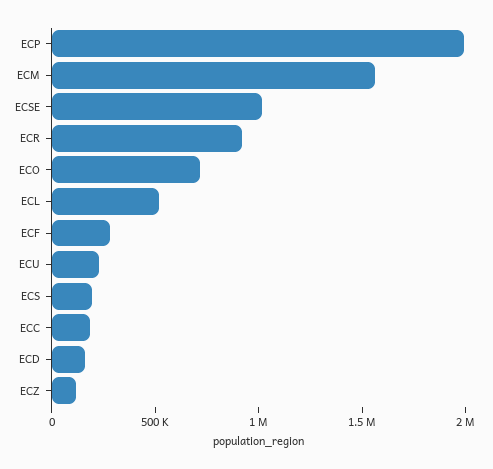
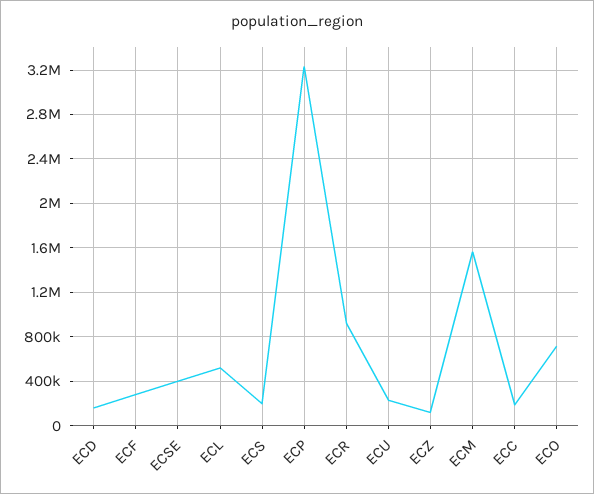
  {
-   "ECP": 2000000,
+   "ECP": 3200000,
    "ECM": 1600000,
-   "ECSE": 1000000,
+   "ECSE": 400000,
    "ECR": 900000,
    "ECO": 700000,
    "ECL": 500000,
    "ECF": 300000,
    "ECU": 200000,
    "ECS": 200000,
    "ECC": 200000,
    "ECD": 200000,
    "ECZ": 100000
  }

